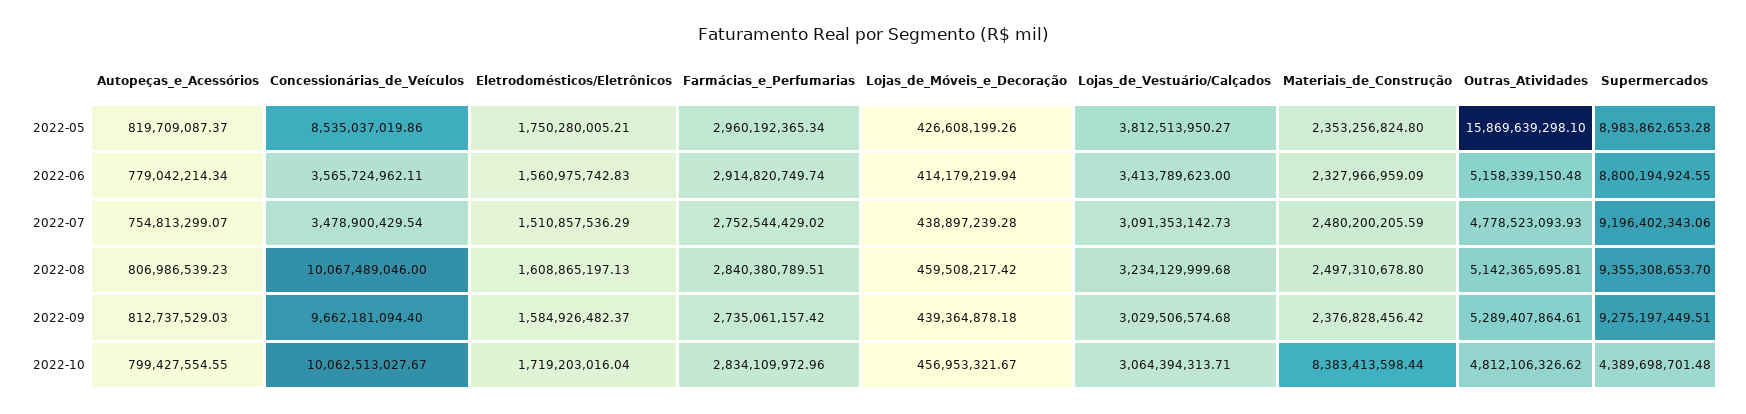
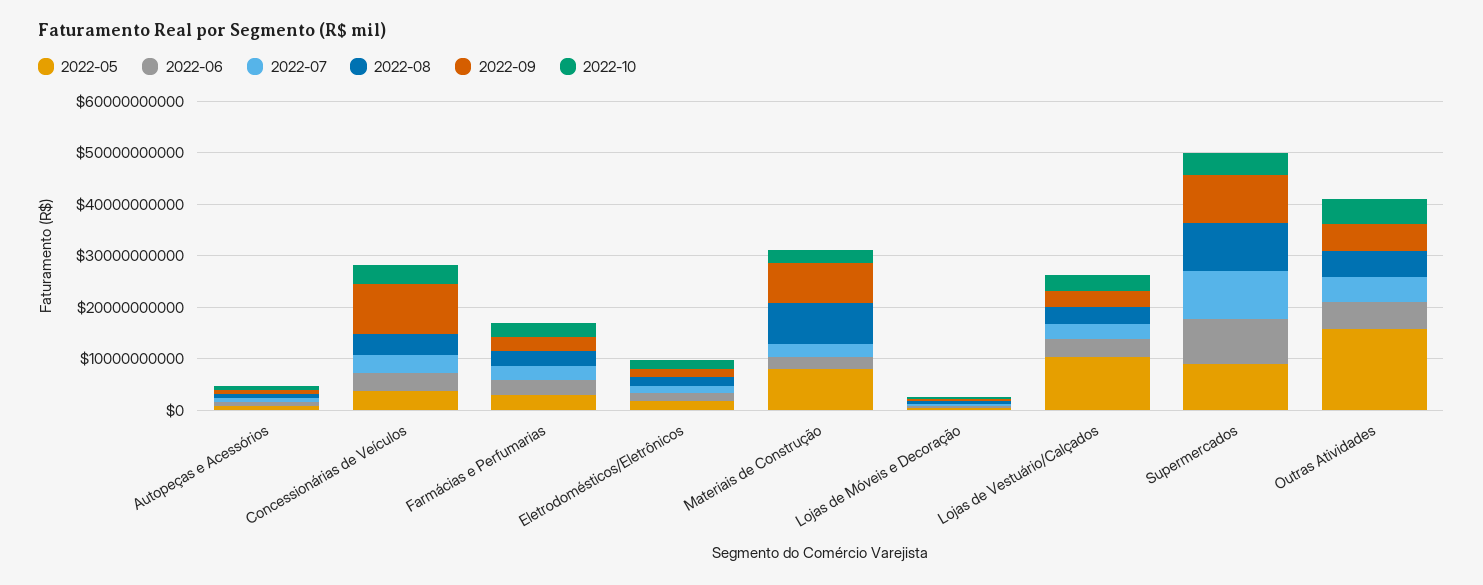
  {
    "2022-05": {
      "Autopeças_e_Acessórios": 819709087.37,
-     "Concessionárias_de_Veículos": 8535037019.86,
+     "Concessionárias_de_Veículos": 4000000000,
      "Eletrodomésticos/Eletrônicos": 1750280005.21,
      "Farmácias_e_Perfumarias": 2960192365.34,
      "Lojas_de_Móveis_e_Decoração": 426608199.26,
-     "Lojas_de_Vestuário/Calçados": 3812513950.27,
+     "Lojas_de_Vestuário/Calçados": 10000000000,
-     "Materiais_de_Construção": 2353256824.8,
+     "Materiais_de_Construção": 8000000000,
      "Outras_Atividades": 15869639298.1,
      "Supermercados": 8983862653.28
    },
    "2022-06": {
      "Autopeças_e_Acessórios": 779042214.34,
      "Concessionárias_de_Veículos": 3565724962.11,
      "Eletrodomésticos/Eletrônicos": 1560975742.83,
      "Farmácias_e_Perfumarias": 2914820749.74,
      "Lojas_de_Móveis_e_Decoração": 414179219.94,
      "Lojas_de_Vestuário/Calçados": 3413789623,
      "Materiais_de_Construção": 2327966959.09,
      "Outras_Atividades": 5158339150.48,
      "Supermercados": 8800194924.55
    },
    "2022-07": {
      "Autopeças_e_Acessórios": 754813299.07,
      "Concessionárias_de_Veículos": 3478900429.54,
      "Eletrodomésticos/Eletrônicos": 1510857536.29,
      "Farmácias_e_Perfumarias": 2752544429.02,
      "Lojas_de_Móveis_e_Decoração": 438897239.28,
      "Lojas_de_Vestuário/Calçados": 3091353142.73,
      "Materiais_de_Construção": 2480200205.59,
      "Outras_Atividades": 4778523093.93,
      "Supermercados": 9196402343.06
    },
    "2022-08": {
      "Autopeças_e_Acessórios": 806986539.23,
-     "Concessionárias_de_Veículos": 10067489046,
+     "Concessionárias_de_Veículos": 4000000000,
      "Eletrodomésticos/Eletrônicos": 1608865197.13,
      "Farmácias_e_Perfumarias": 2840380789.51,
      "Lojas_de_Móveis_e_Decoração": 459508217.42,
      "Lojas_de_Vestuário/Calçados": 3234129999.68,
-     "Materiais_de_Construção": 2497310678.8,
+     "Materiais_de_Construção": 8000000000,
      "Outras_Atividades": 5142365695.81,
      "Supermercados": 9355308653.7
    },
    "2022-09": {
      "Autopeças_e_Acessórios": 812737529.03,
      "Concessionárias_de_Veículos": 9662181094.4,
      "Eletrodomésticos/Eletrônicos": 1584926482.37,
      "Farmácias_e_Perfumarias": 2735061157.42,
      "Lojas_de_Móveis_e_Decoração": 439364878.18,
      "Lojas_de_Vestuário/Calçados": 3029506574.68,
-     "Materiais_de_Construção": 2376828456.42,
+     "Materiais_de_Construção": 8000000000,
      "Outras_Atividades": 5289407864.61,
      "Supermercados": 9275197449.51
    },
    "2022-10": {
      "Autopeças_e_Acessórios": 799427554.55,
-     "Concessionárias_de_Veículos": 10062513027.67,
+     "Concessionárias_de_Veículos": 4000000000,
      "Eletrodomésticos/Eletrônicos": 1719203016.04,
      "Farmácias_e_Perfumarias": 2834109972.96,
      "Lojas_de_Móveis_e_Decoração": 456953321.67,
      "Lojas_de_Vestuário/Calçados": 3064394313.71,
-     "Materiais_de_Construção": 8383413598.44,
+     "Materiais_de_Construção": 2000000000,
      "Outras_Atividades": 4812106326.62,
      "Supermercados": 4389698701.48
    }
  }

